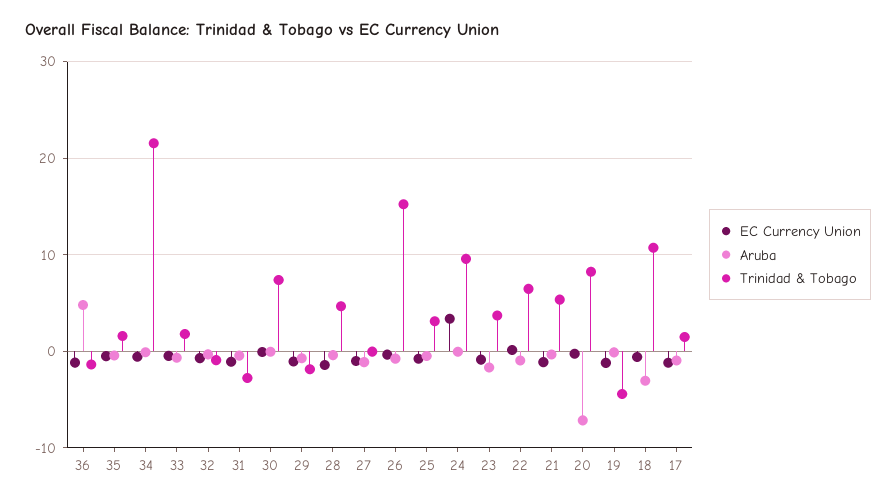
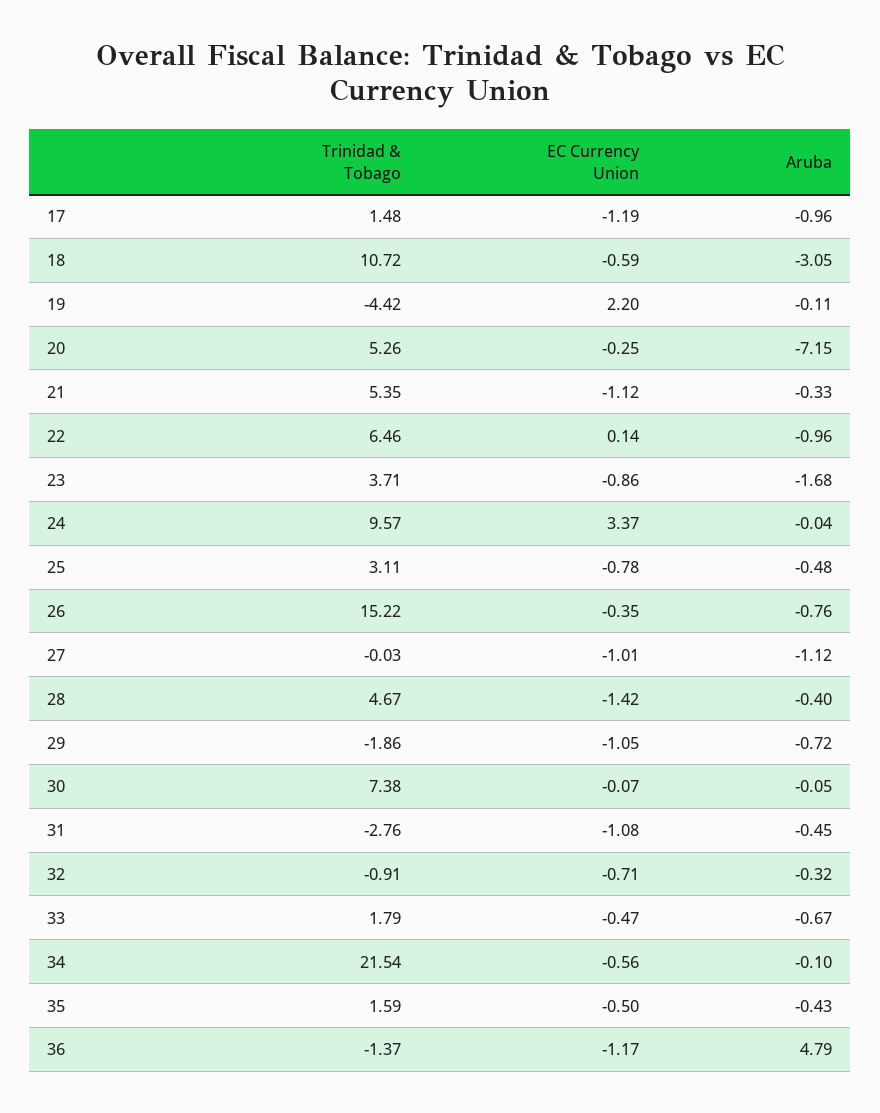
  {
    "EC Currency Union": {
      "36": -1.17,
      "35": -0.5,
      "34": -0.56,
      "33": -0.47,
      "32": -0.71,
      "31": -1.08,
      "30": -0.07,
      "29": -1.05,
      "28": -1.42,
      "27": -1.01,
      "26": -0.35,
      "25": -0.78,
      "24": 3.37,
      "23": -0.86,
      "22": 0.14,
      "21": -1.12,
      "20": -0.25,
-     "19": -1,
+     "19": 2.2,
      "18": -0.59,
      "17": -1.19
    },
    "Aruba": {
      "36": 4.79,
      "35": -0.43,
      "34": -0.1,
      "33": -0.67,
      "32": -0.32,
      "31": -0.45,
      "30": -0.05,
      "29": -0.72,
      "28": -0.4,
      "27": -1.12,
      "26": -0.76,
      "25": -0.48,
      "24": -0.04,
      "23": -1.68,
      "22": -0.96,
      "21": -0.33,
      "20": -7.15,
      "19": -0.11,
      "18": -3.05,
      "17": -0.96
    },
    "Trinidad & Tobago": {
      "36": -1.37,
      "35": 1.59,
      "34": 21.54,
      "33": 1.79,
      "32": -0.91,
      "31": -2.76,
      "30": 7.38,
      "29": -1.86,
      "28": 4.67,
      "27": -0.03,
      "26": 15.22,
      "25": 3.11,
      "24": 9.57,
      "23": 3.71,
      "22": 6.46,
      "21": 5.35,
-     "20": 8,
+     "20": 5.26,
      "19": -4.42,
      "18": 10.72,
      "17": 1.48
    }
  }

